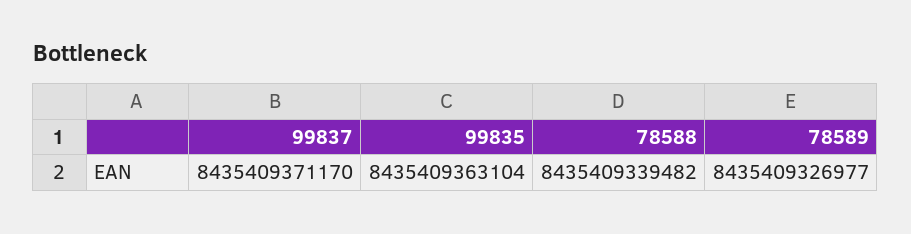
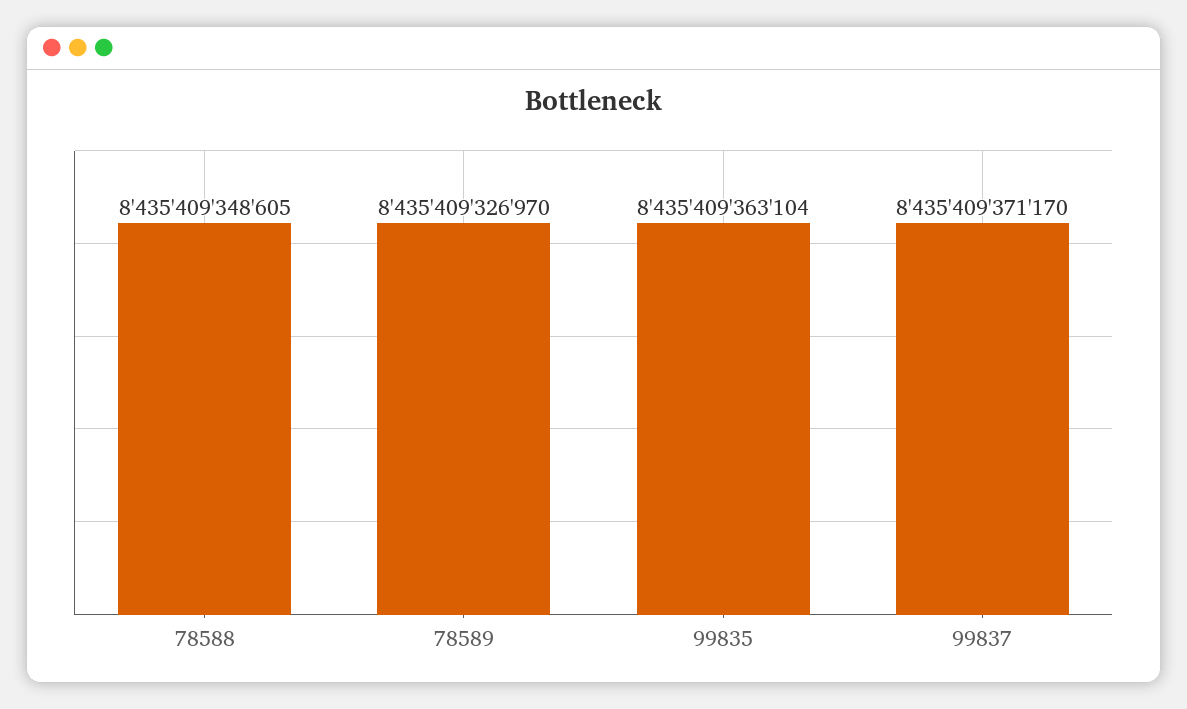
  {
    "99837": 8435409371170,
    "99835": 8435409363104,
-   "78588": 8435409339482,
+   "78588": 8435409348605,
-   "78589": 8435409326977
+   "78589": 8435409326970
  }

